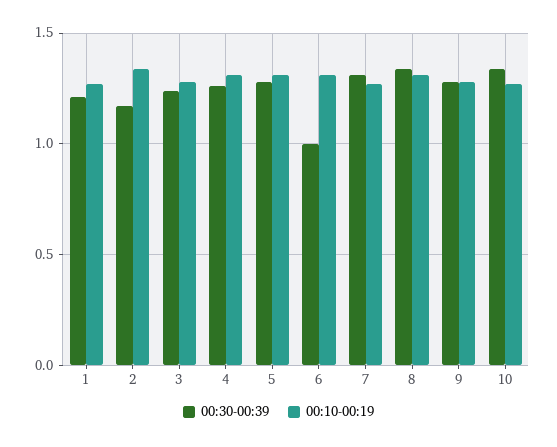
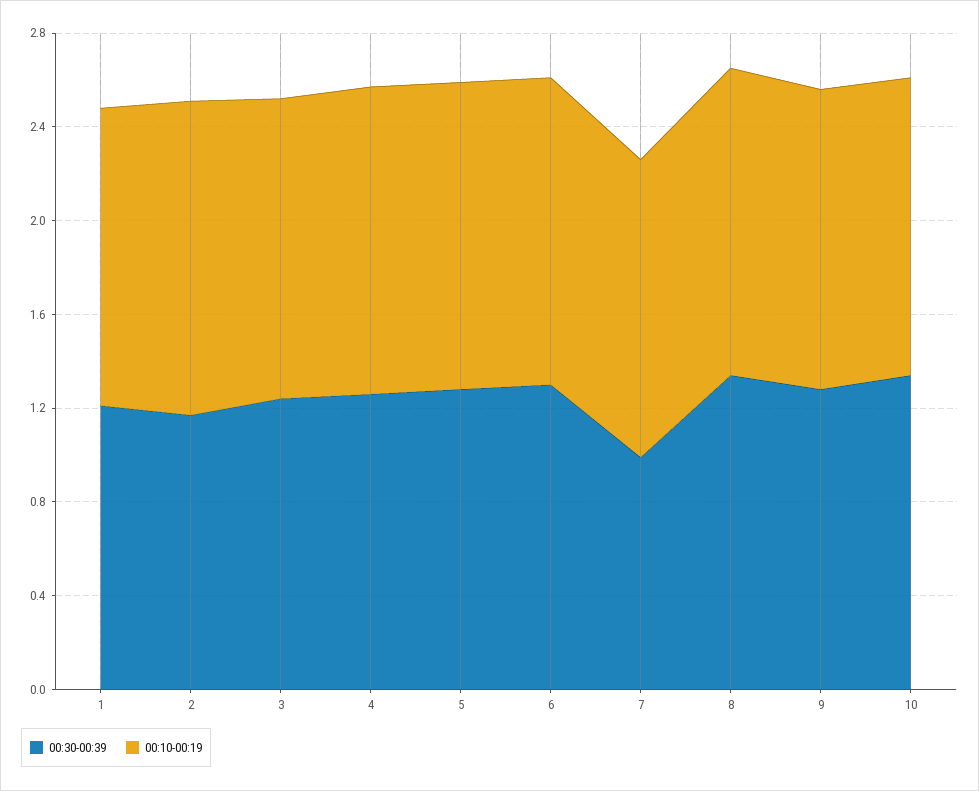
  {
    "00:30-00:39": {
      "1": 1.2,
      "2": 1.15,
      "3": 1.25,
      "4": 1.25,
      "5": 1.3,
-     "6": 1,
+     "6": 1.3,
-     "7": 1.3,
+     "7": 1,
      "8": 1.35,
      "9": 1.3,
      "10": 1.35
    },
    "00:10-00:19": {
      "1": 1.25,
      "2": 1.35,
      "3": 1.3,
      "4": 1.3,
      "5": 1.3,
      "6": 1.3,
      "7": 1.25,
      "8": 1.3,
      "9": 1.3,
      "10": 1.25
    }
  }

